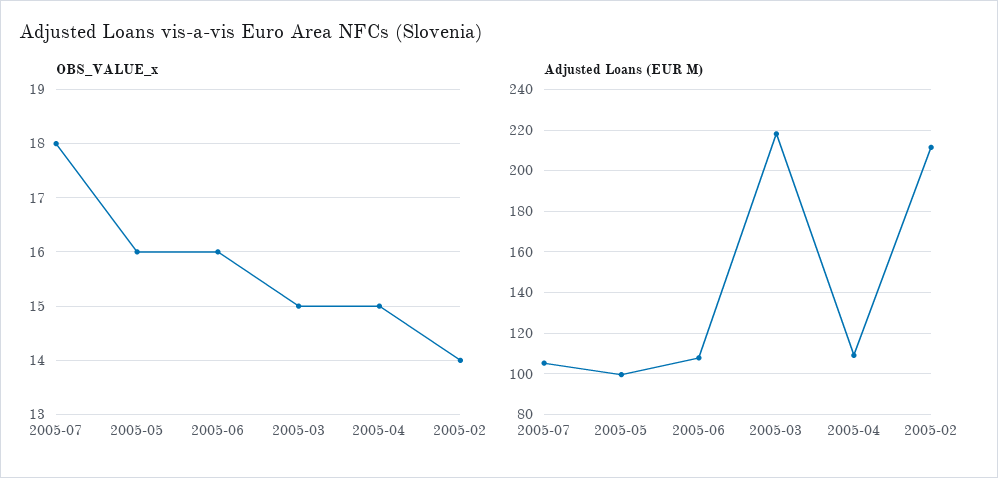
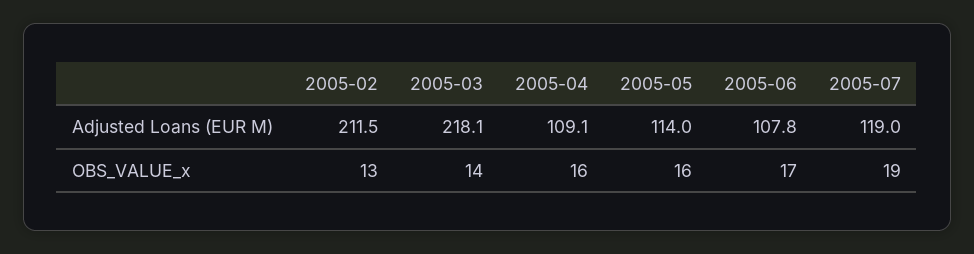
  {
    "OBS_VALUE_x": {
-     "2005-07": 18,
+     "2005-07": 19,
      "2005-05": 16,
-     "2005-06": 16,
+     "2005-06": 17,
-     "2005-03": 15,
+     "2005-03": 14,
-     "2005-04": 15,
+     "2005-04": 16,
-     "2005-02": 14
+     "2005-02": 13
    },
    "Adjusted Loans (EUR M)": {
-     "2005-07": 105,
+     "2005-07": 119,
-     "2005-05": 100,
+     "2005-05": 114,
      "2005-06": 107.8,
      "2005-03": 218.1,
      "2005-04": 109.1,
      "2005-02": 211.5
    }
  }

